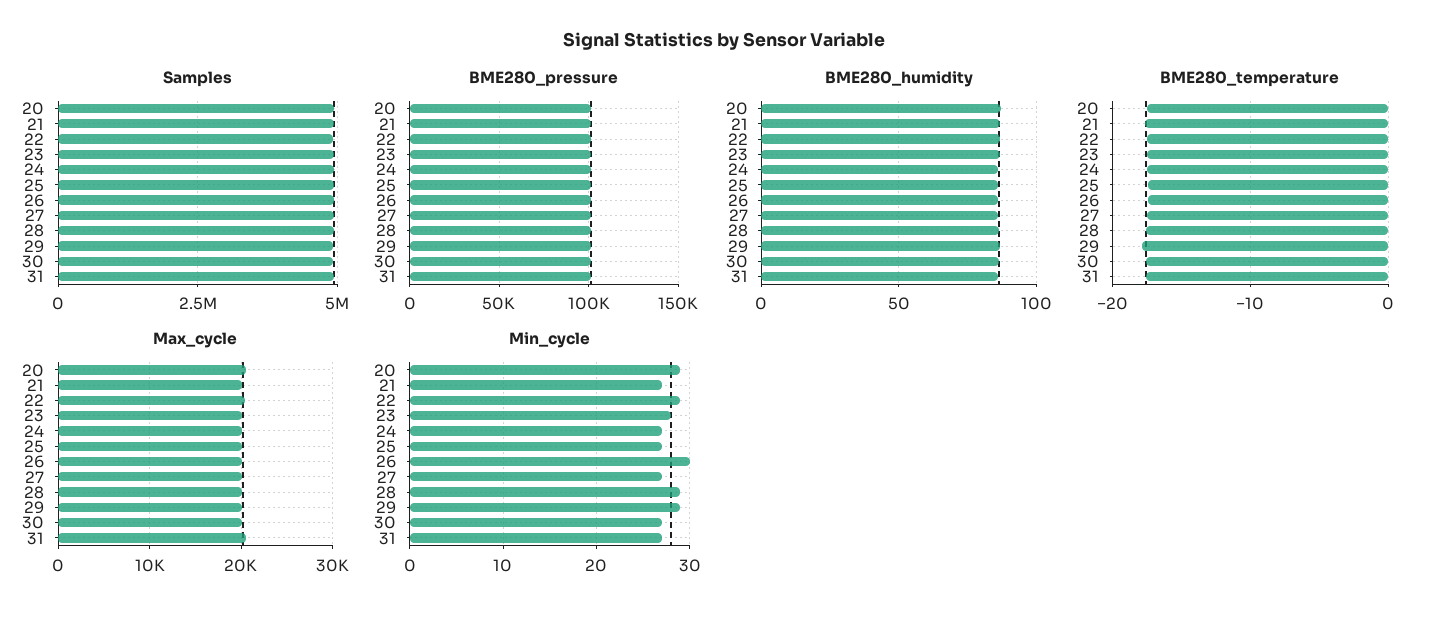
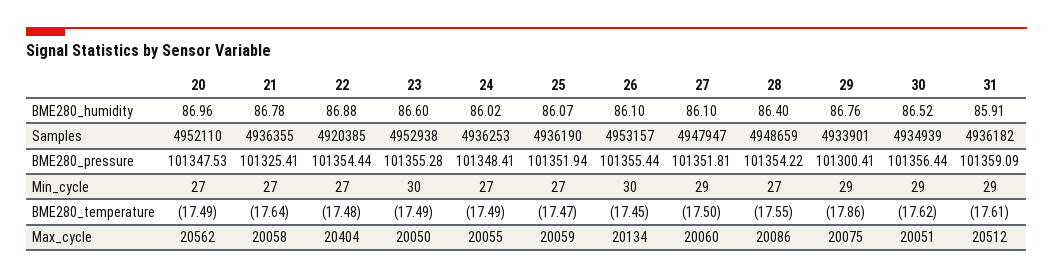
  {
    "Samples": {
      "20": 4952110,
      "21": 4936355,
      "22": 4920385,
      "23": 4952938,
      "24": 4936253,
      "25": 4936190,
      "26": 4953157,
      "27": 4947947,
      "28": 4948659,
      "29": 4933901,
      "30": 4934939,
      "31": 4936182
    },
    "BME280_pressure": {
      "20": 101347.53,
      "21": 101325.41,
      "22": 101354.44,
      "23": 101355.28,
      "24": 101348.41,
      "25": 101351.94,
      "26": 101355.44,
      "27": 101351.81,
      "28": 101354.22,
      "29": 101300.41,
      "30": 101356.44,
      "31": 101359.09
    },
    "BME280_humidity": {
      "20": 86.96,
      "21": 86.78,
      "22": 86.88,
      "23": 86.6,
      "24": 86.02,
      "25": 86.07,
      "26": 86.1,
      "27": 86.1,
      "28": 86.4,
      "29": 86.76,
      "30": 86.52,
      "31": 85.91
    },
    "BME280_temperature": {
      "20": -17.49,
      "21": -17.64,
      "22": -17.48,
      "23": -17.49,
      "24": -17.49,
      "25": -17.47,
      "26": -17.45,
      "27": -17.5,
      "28": -17.55,
      "29": -17.86,
      "30": -17.62,
      "31": -17.61
    },
    "Max_cycle": {
      "20": 20562,
      "21": 20058,
      "22": 20404,
      "23": 20050,
      "24": 20055,
      "25": 20059,
      "26": 20134,
      "27": 20060,
      "28": 20086,
      "29": 20075,
      "30": 20051,
      "31": 20512
    },
    "Min_cycle": {
-     "20": 29,
+     "20": 27,
      "21": 27,
-     "22": 29,
+     "22": 27,
-     "23": 28,
+     "23": 30,
      "24": 27,
      "25": 27,
      "26": 30,
-     "27": 27,
+     "27": 29,
-     "28": 29,
+     "28": 27,
      "29": 29,
-     "30": 27,
+     "30": 29,
-     "31": 27
+     "31": 29
    }
  }

